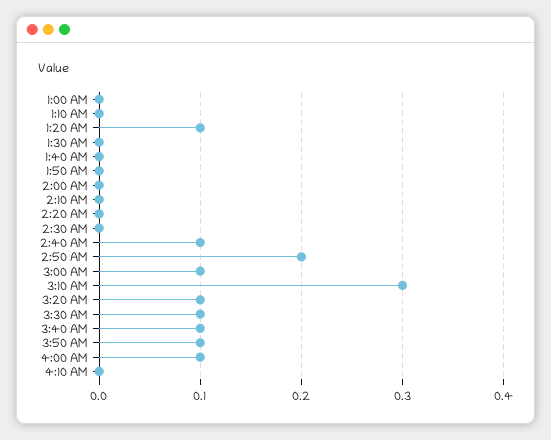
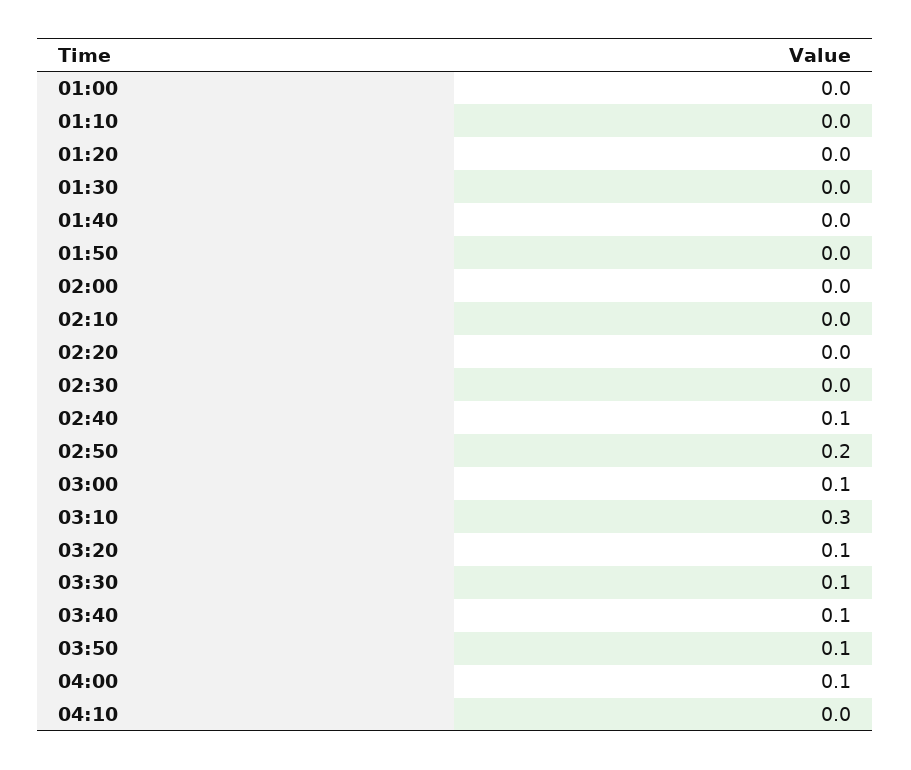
  {
    "1:00 AM": 0,
    "1:10 AM": 0,
-   "1:20 AM": 0.1,
+   "1:20 AM": 0,
    "1:30 AM": 0,
    "1:40 AM": 0,
    "1:50 AM": 0,
    "2:00 AM": 0,
    "2:10 AM": 0,
    "2:20 AM": 0,
    "2:30 AM": 0,
    "2:40 AM": 0.1,
    "2:50 AM": 0.2,
    "3:00 AM": 0.1,
    "3:10 AM": 0.3,
    "3:20 AM": 0.1,
    "3:30 AM": 0.1,
    "3:40 AM": 0.1,
    "3:50 AM": 0.1,
    "4:00 AM": 0.1,
    "4:10 AM": 0
  }

